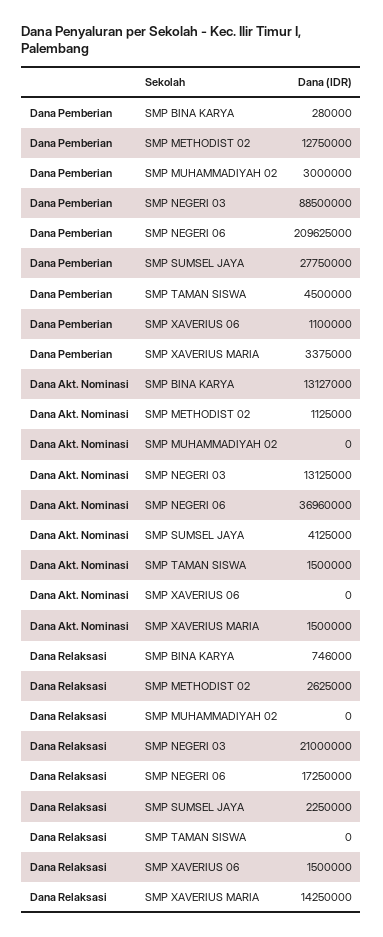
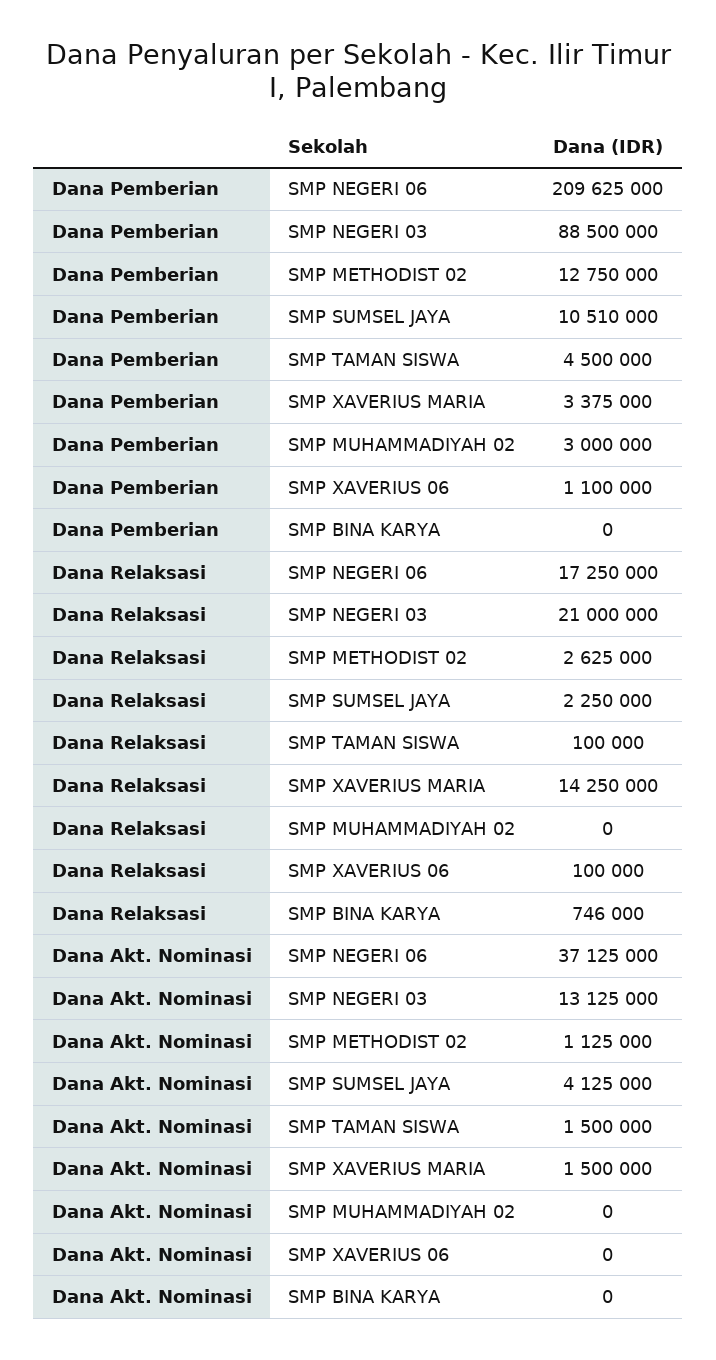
  {
    "Dana Pemberian": {
-     "SMP BINA KARYA": 280000,
+     "SMP BINA KARYA": 0,
      "SMP METHODIST 02": 12750000,
      "SMP MUHAMMADIYAH 02": 3000000,
      "SMP NEGERI 03": 88500000,
      "SMP NEGERI 06": 209625000,
-     "SMP SUMSEL JAYA": 27750000,
+     "SMP SUMSEL JAYA": 10510000,
      "SMP TAMAN SISWA": 4500000,
      "SMP XAVERIUS 06": 1100000,
      "SMP XAVERIUS MARIA": 3375000
    },
    "Dana Akt. Nominasi": {
-     "SMP BINA KARYA": 13127000,
+     "SMP BINA KARYA": 0,
      "SMP METHODIST 02": 1125000,
      "SMP MUHAMMADIYAH 02": 0,
      "SMP NEGERI 03": 13125000,
-     "SMP NEGERI 06": 36960000,
+     "SMP NEGERI 06": 37125000,
      "SMP SUMSEL JAYA": 4125000,
      "SMP TAMAN SISWA": 1500000,
      "SMP XAVERIUS 06": 0,
      "SMP XAVERIUS MARIA": 1500000
    },
    "Dana Relaksasi": {
      "SMP BINA KARYA": 746000,
      "SMP METHODIST 02": 2625000,
      "SMP MUHAMMADIYAH 02": 0,
      "SMP NEGERI 03": 21000000,
      "SMP NEGERI 06": 17250000,
      "SMP SUMSEL JAYA": 2250000,
-     "SMP TAMAN SISWA": 0,
+     "SMP TAMAN SISWA": 100000,
-     "SMP XAVERIUS 06": 1500000,
+     "SMP XAVERIUS 06": 100000,
      "SMP XAVERIUS MARIA": 14250000
    }
  }

